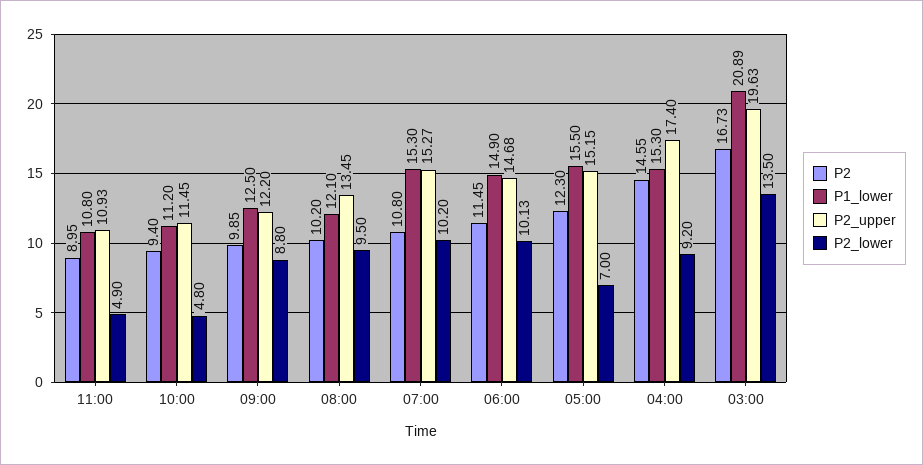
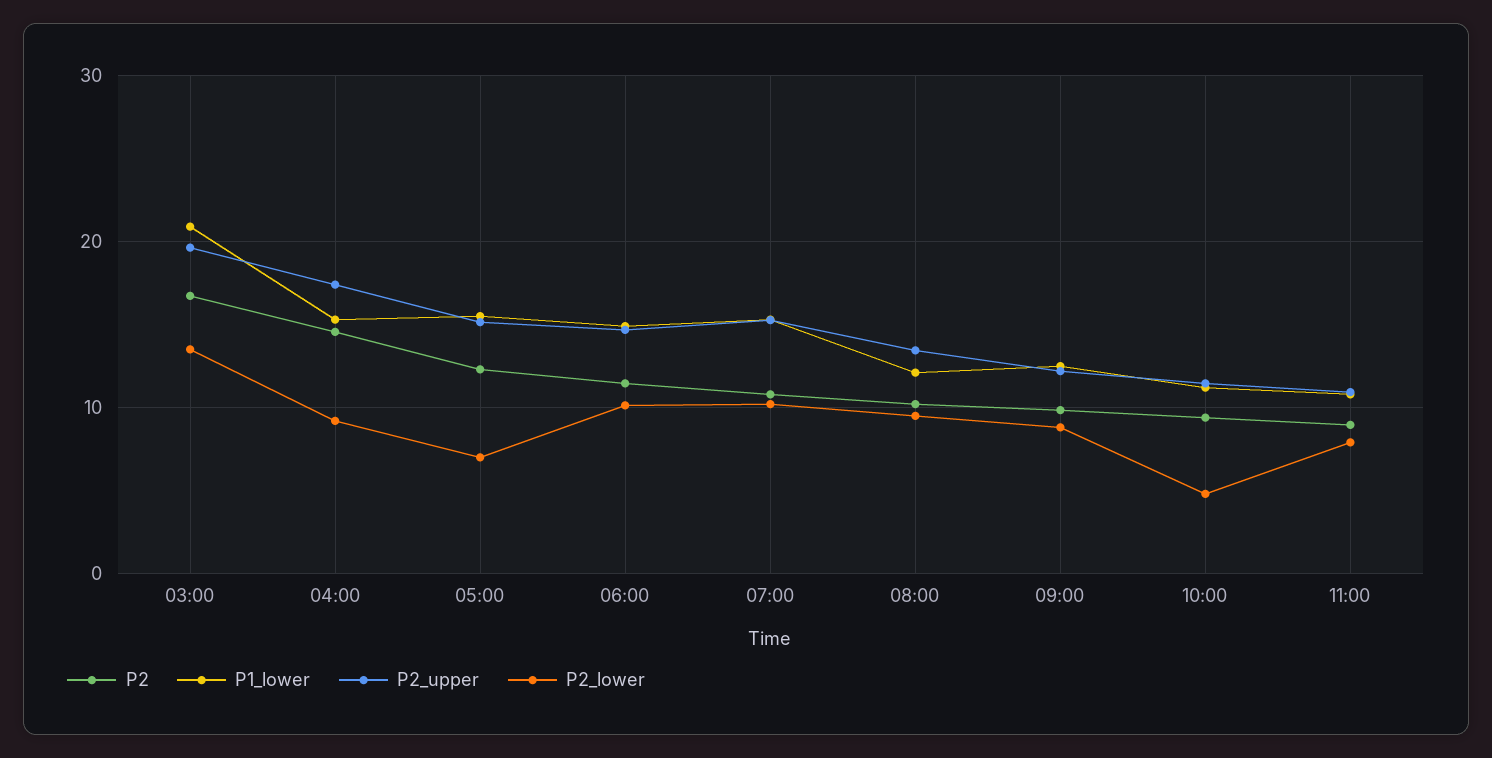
  {
    "P2": {
      "11:00": 8.95,
      "10:00": 9.4,
      "09:00": 9.85,
      "08:00": 10.2,
      "07:00": 10.8,
      "06:00": 11.45,
      "05:00": 12.3,
      "04:00": 14.55,
      "03:00": 16.73
    },
    "P1_lower": {
      "11:00": 10.8,
      "10:00": 11.2,
      "09:00": 12.5,
      "08:00": 12.1,
      "07:00": 15.3,
      "06:00": 14.9,
      "05:00": 15.5,
      "04:00": 15.3,
      "03:00": 20.89
    },
    "P2_upper": {
      "11:00": 10.93,
      "10:00": 11.45,
      "09:00": 12.2,
      "08:00": 13.45,
      "07:00": 15.27,
      "06:00": 14.68,
      "05:00": 15.15,
      "04:00": 17.4,
      "03:00": 19.63
    },
    "P2_lower": {
-     "11:00": 4.9,
+     "11:00": 8,
      "10:00": 4.8,
      "09:00": 8.8,
      "08:00": 9.5,
      "07:00": 10.2,
      "06:00": 10.13,
      "05:00": 7,
      "04:00": 9.2,
      "03:00": 13.5
    }
  }

